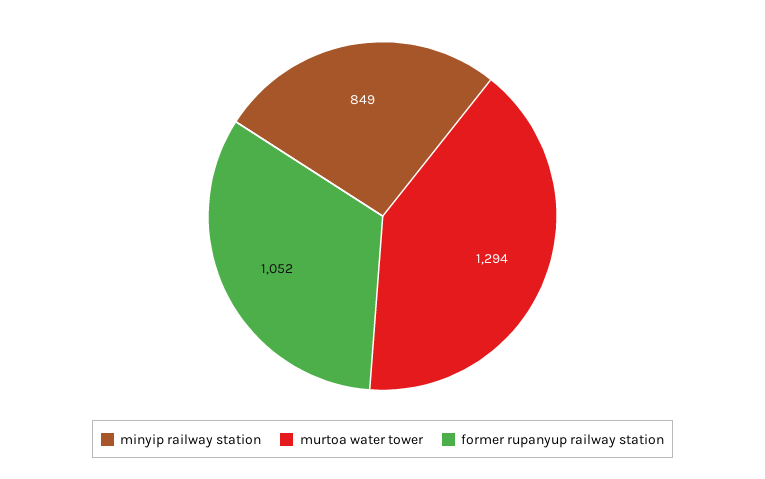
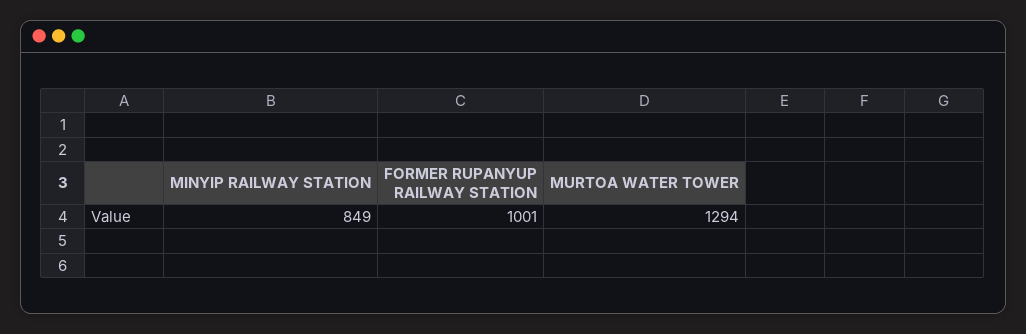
  {
    "minyip railway station": 849,
    "murtoa water tower": 1294,
-   "former rupanyup railway station": 1052
+   "former rupanyup railway station": 1001
  }

